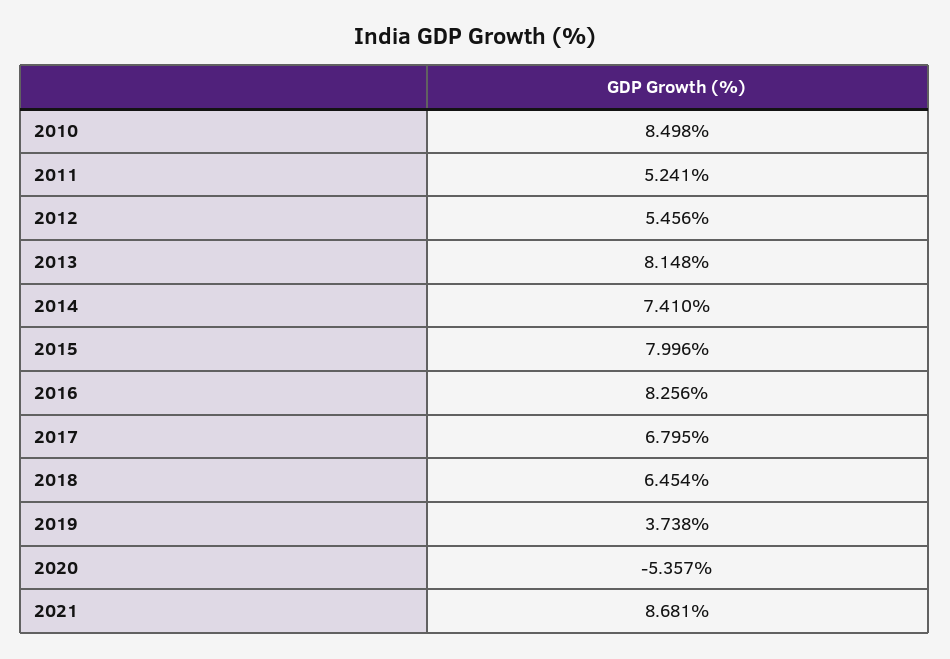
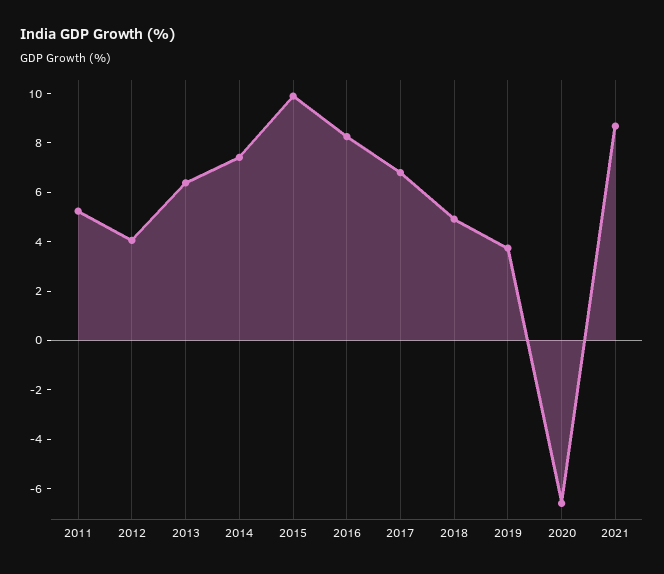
  {
-   "2010": 8.498,
    "2011": 5.241,
-   "2012": 5.456,
+   "2012": 4,
-   "2013": 8.148,
+   "2013": 6.5,
    "2014": 7.41,
-   "2015": 7.996,
+   "2015": 10,
    "2016": 8.256,
    "2017": 6.795,
-   "2018": 6.454,
+   "2018": 5,
    "2019": 3.738,
-   "2020": -5.357,
+   "2020": -6.5,
    "2021": 8.681
  }

